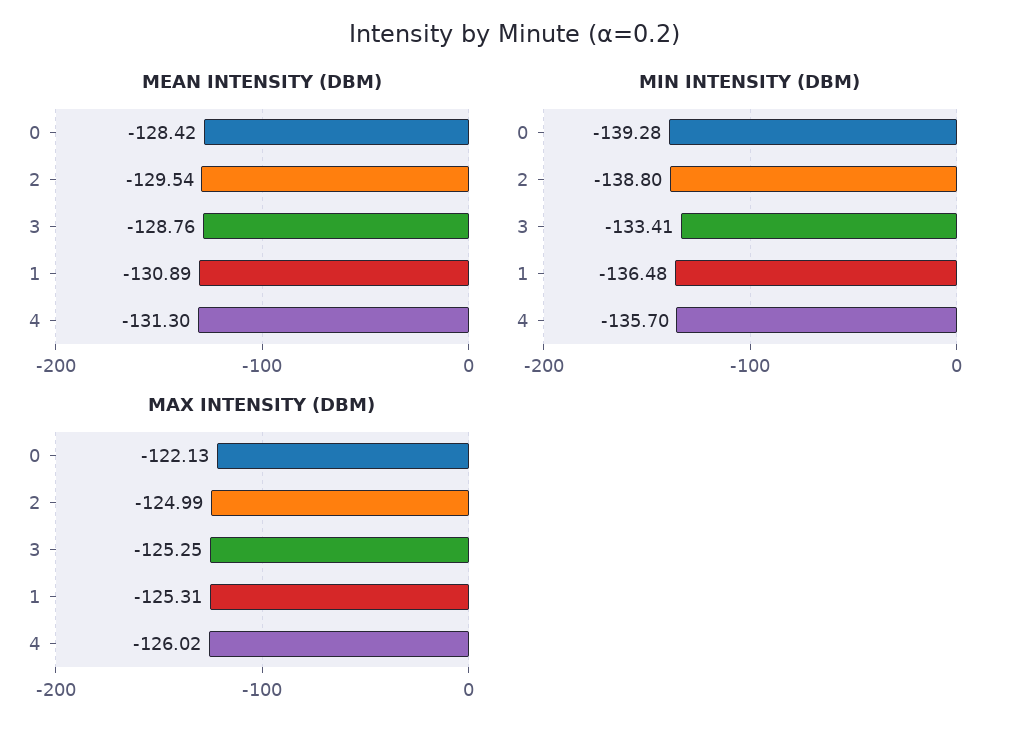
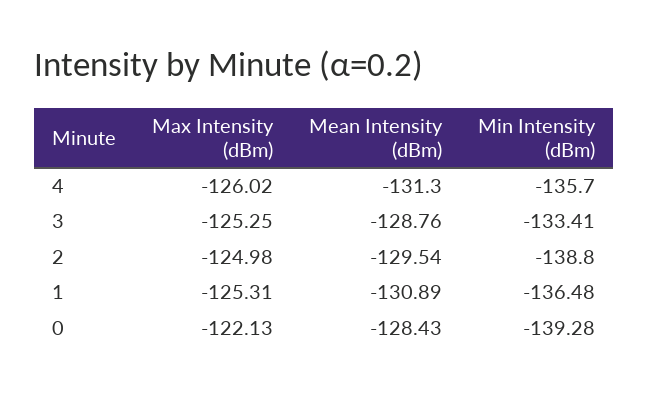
  {
    "MEAN INTENSITY (DBM)": {
-     "0": -128.42,
+     "0": -128.43,
      "2": -129.54,
      "3": -128.76,
      "1": -130.89,
      "4": -131.3
    },
    "MIN INTENSITY (DBM)": {
      "0": -139.28,
      "2": -138.8,
      "3": -133.41,
      "1": -136.48,
      "4": -135.7
    },
    "MAX INTENSITY (DBM)": {
      "0": -122.13,
-     "2": -124.99,
+     "2": -124.98,
      "3": -125.25,
      "1": -125.31,
      "4": -126.02
    }
  }

